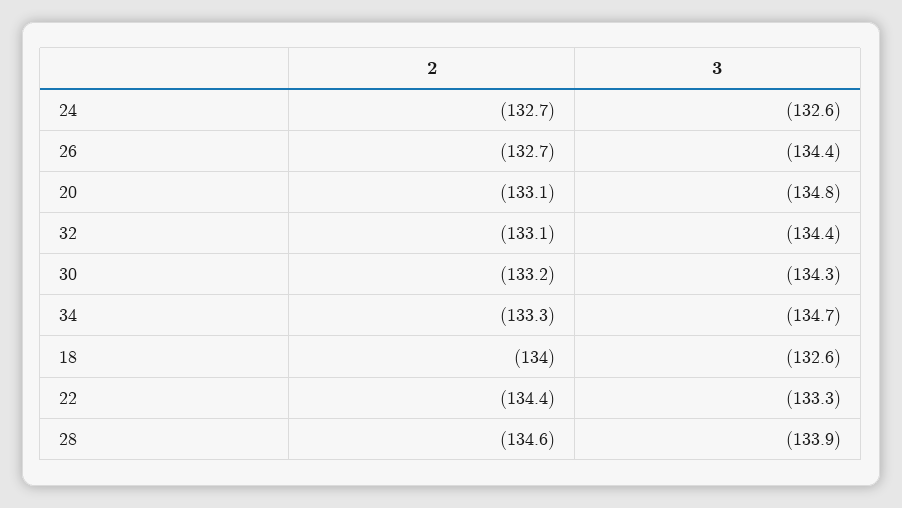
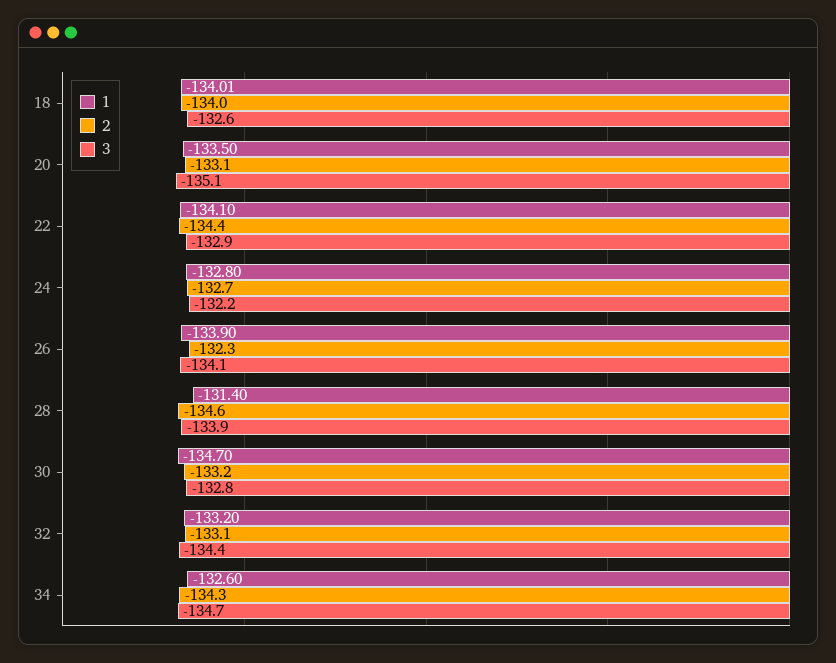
  {
    "2": {
      "24": -132.7,
-     "26": -132.7,
+     "26": -132.3,
      "20": -133.1,
      "32": -133.1,
      "30": -133.2,
-     "34": -133.3,
+     "34": -134.3,
      "18": -134,
      "22": -134.4,
      "28": -134.6
    },
    "3": {
-     "24": -132.6,
+     "24": -132.2,
-     "26": -134.4,
+     "26": -134.1,
-     "20": -134.8,
+     "20": -135.1,
      "32": -134.4,
-     "30": -134.3,
+     "30": -132.8,
      "34": -134.7,
      "18": -132.6,
-     "22": -133.3,
+     "22": -132.9,
      "28": -133.9
-   }
+   },
+   "1": {
+     "18": -134.01,
+     "20": -133.5,
+     "22": -134.1,
+     "24": -132.8,
+     "26": -133.9,
+     "28": -131.4,
+     "30": -134.7,
+     "32": -133.2,
+     "34": -132.6
+   }
  }

